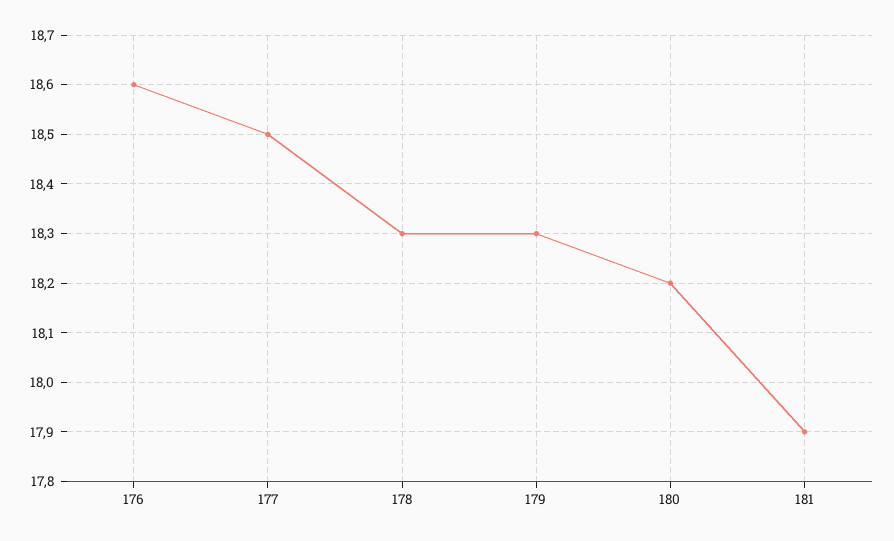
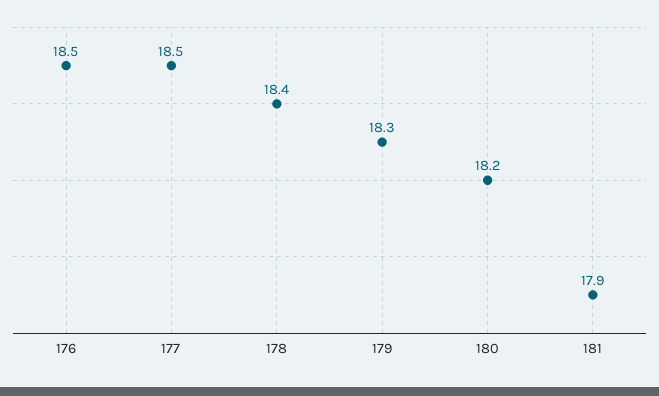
  {
-   "176": 18.6,
+   "176": 18.5,
    "177": 18.5,
-   "178": 18.3,
+   "178": 18.4,
    "179": 18.3,
    "180": 18.2,
    "181": 17.9
  }

